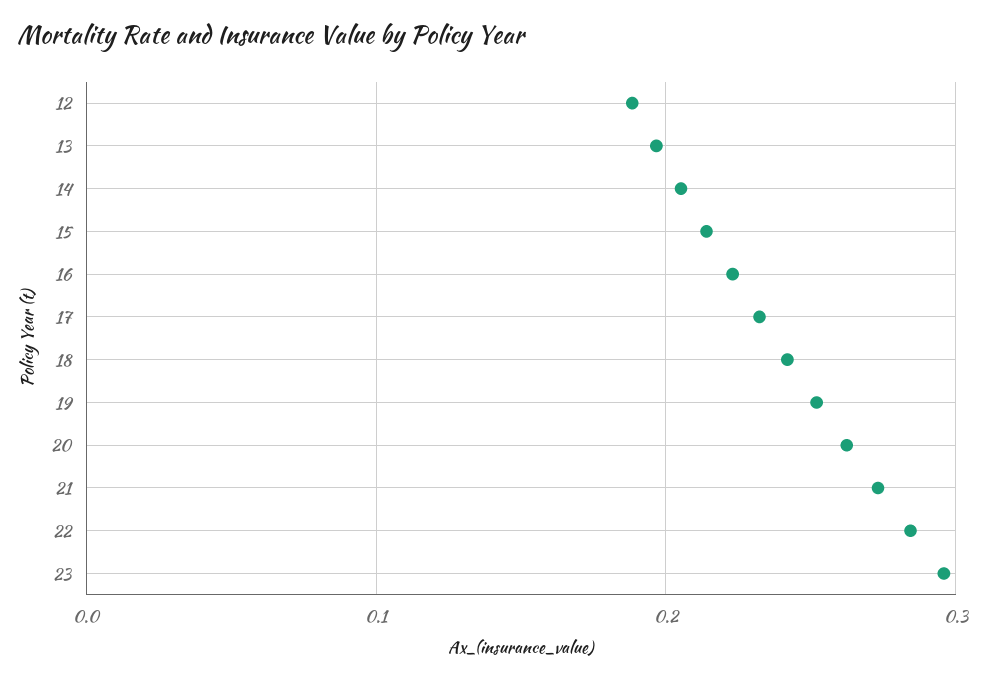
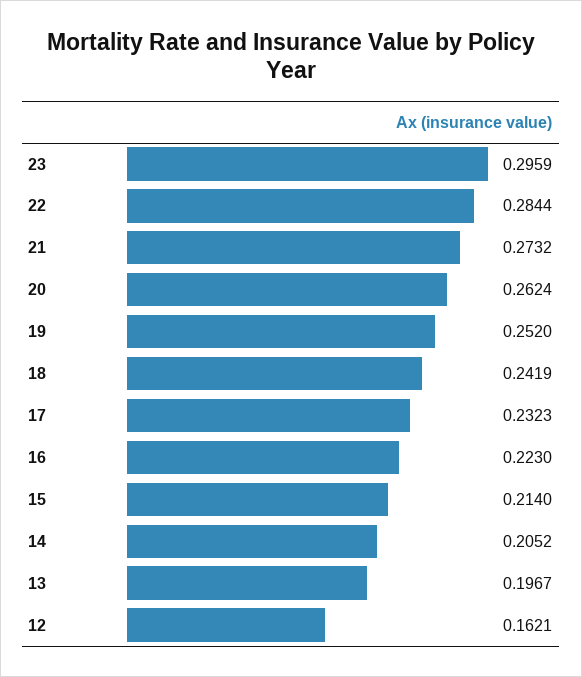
  {
-   "12": 0.19,
+   "12": 0.1621,
    "13": 0.1967,
    "14": 0.2052,
    "15": 0.214,
    "16": 0.223,
    "17": 0.2323,
    "18": 0.2419,
    "19": 0.252,
    "20": 0.2624,
    "21": 0.2732,
    "22": 0.2844,
    "23": 0.2959
  }

